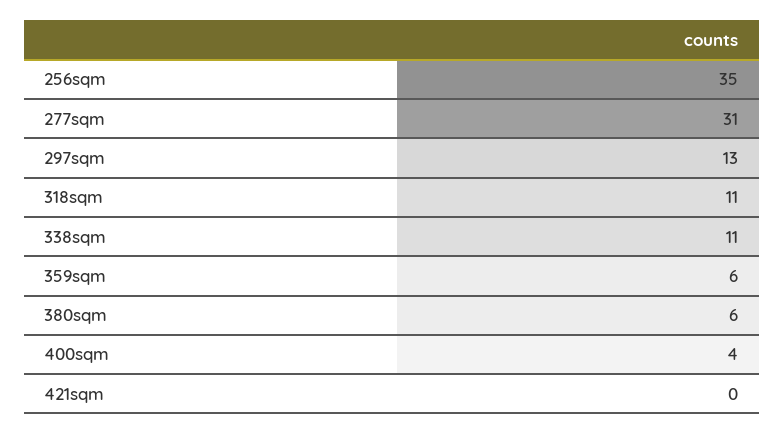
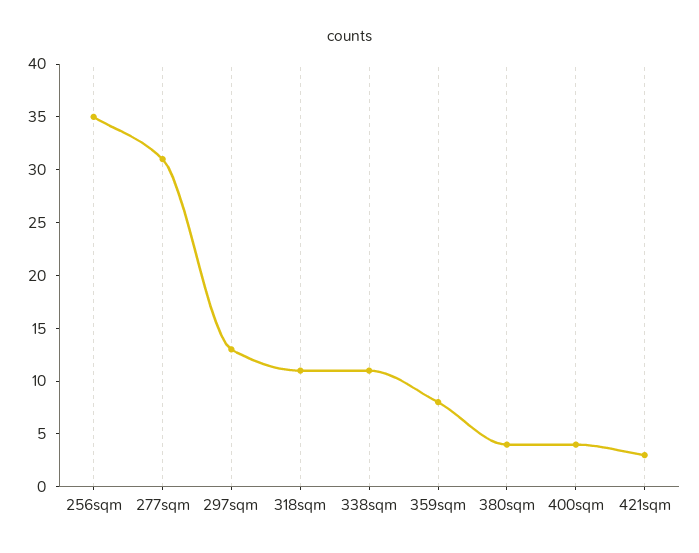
  {
    "256sqm": 35,
    "277sqm": 31,
    "297sqm": 13,
    "318sqm": 11,
    "338sqm": 11,
-   "359sqm": 6,
+   "359sqm": 8,
-   "380sqm": 6,
+   "380sqm": 4,
    "400sqm": 4,
-   "421sqm": 0
+   "421sqm": 3
  }

